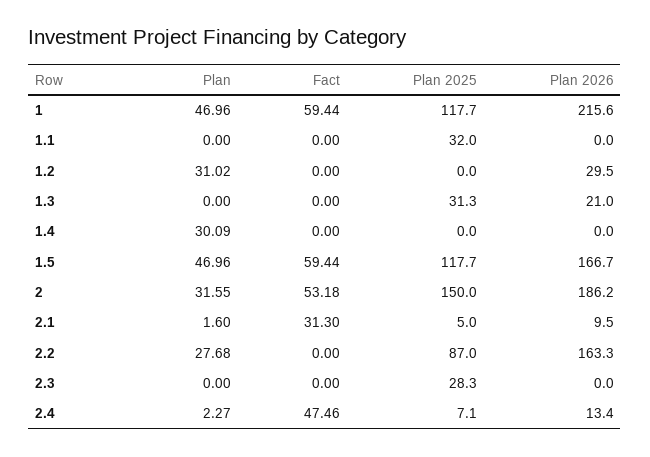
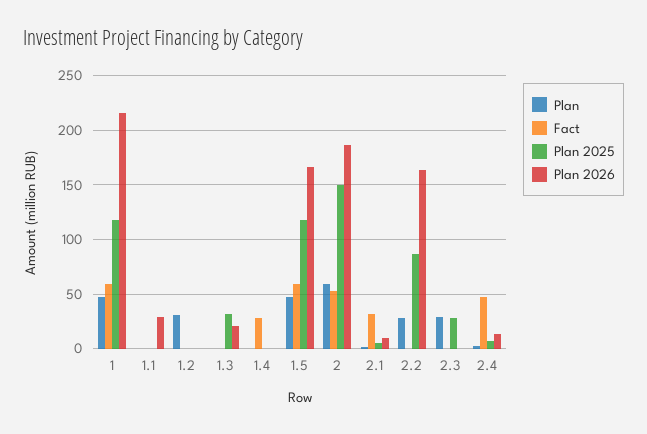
  {
    "Plan": {
      "1": 46.96,
      "1.1": 0,
      "1.2": 31.02,
      "1.3": 0,
-     "1.4": 30.09,
+     "1.4": 0,
      "1.5": 46.96,
-     "2": 31.55,
+     "2": 60,
      "2.1": 1.6,
      "2.2": 27.68,
-     "2.3": 0,
+     "2.3": 30,
      "2.4": 2.27
    },
    "Fact": {
      "1": 59.44,
      "1.1": 0,
      "1.2": 0,
      "1.3": 0,
-     "1.4": 0,
+     "1.4": 30,
      "1.5": 59.44,
      "2": 53.18,
      "2.1": 31.3,
      "2.2": 0,
      "2.3": 0,
      "2.4": 47.46
    },
    "Plan 2025": {
      "1": 117.7,
-     "1.1": 32,
+     "1.1": 0,
      "1.2": 0,
      "1.3": 31.3,
      "1.4": 0,
      "1.5": 117.7,
      "2": 150,
      "2.1": 5,
      "2.2": 87,
      "2.3": 28.3,
      "2.4": 7.1
    },
    "Plan 2026": {
      "1": 215.6,
-     "1.1": 0,
+     "1.1": 30,
-     "1.2": 29.5,
+     "1.2": 0,
      "1.3": 21,
      "1.4": 0,
      "1.5": 166.7,
      "2": 186.2,
      "2.1": 9.5,
      "2.2": 163.3,
      "2.3": 0,
      "2.4": 13.4
    }
  }

